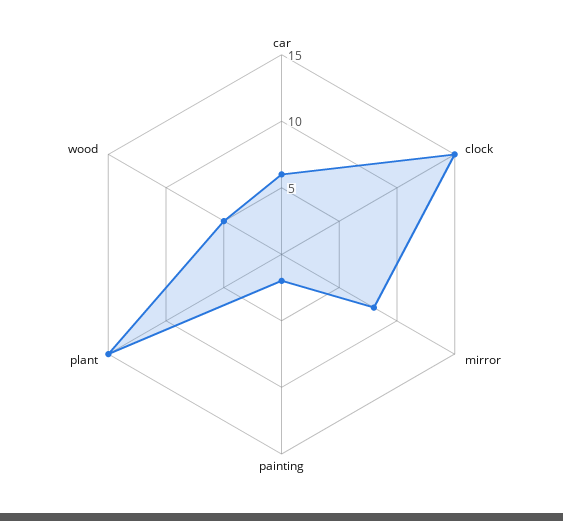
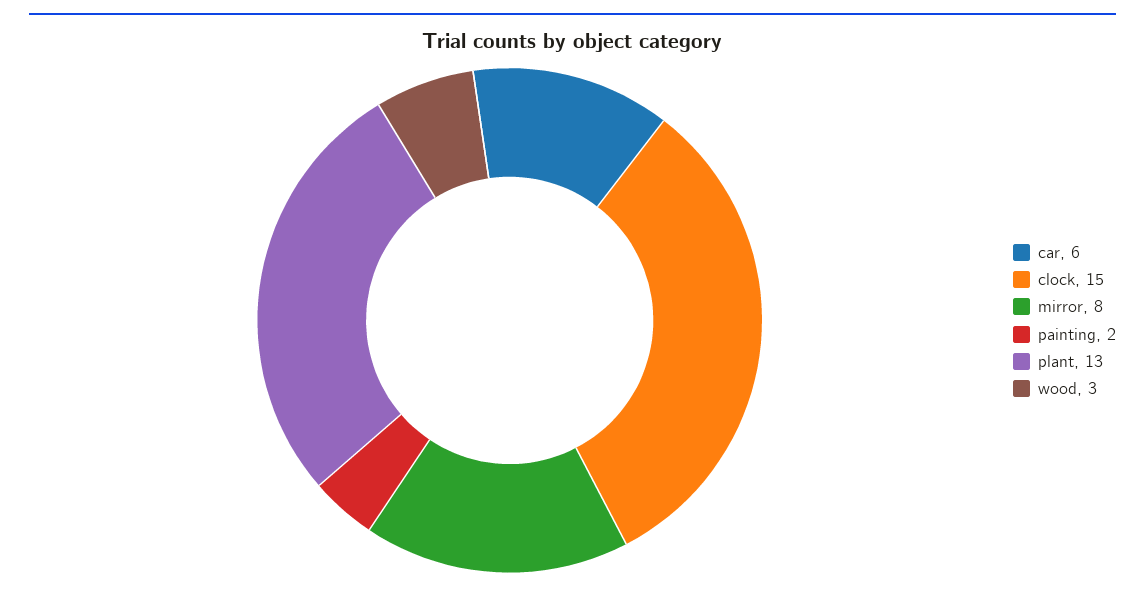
  {
    "car": 6,
    "clock": 15,
    "mirror": 8,
    "painting": 2,
-   "plant": 15,
+   "plant": 13,
-   "wood": 5
+   "wood": 3
  }

